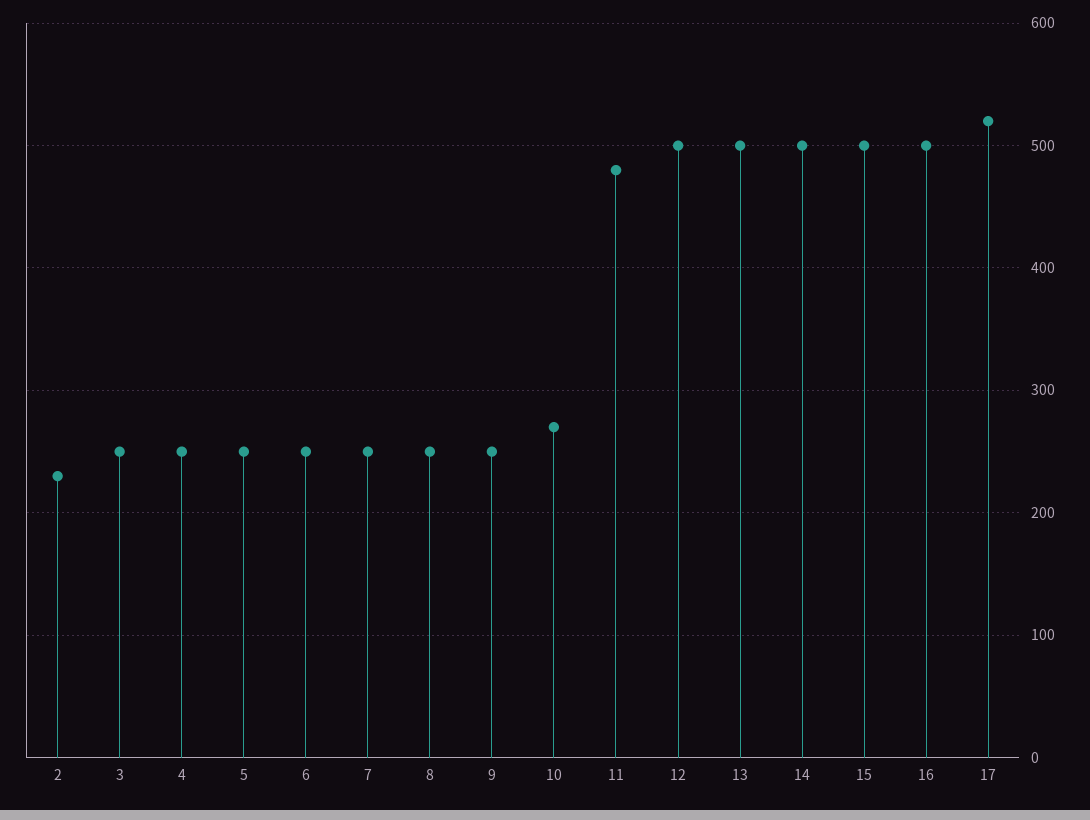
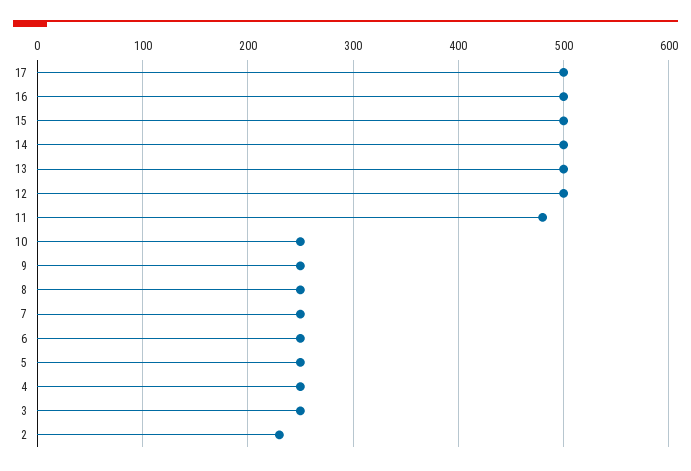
  {
    "2": 230,
    "3": 250,
    "4": 250,
    "5": 250,
    "6": 250,
    "7": 250,
    "8": 250,
    "9": 250,
-   "10": 270,
+   "10": 250,
    "11": 480,
    "12": 500,
    "13": 500,
    "14": 500,
    "15": 500,
    "16": 500,
-   "17": 520
+   "17": 500
  }

